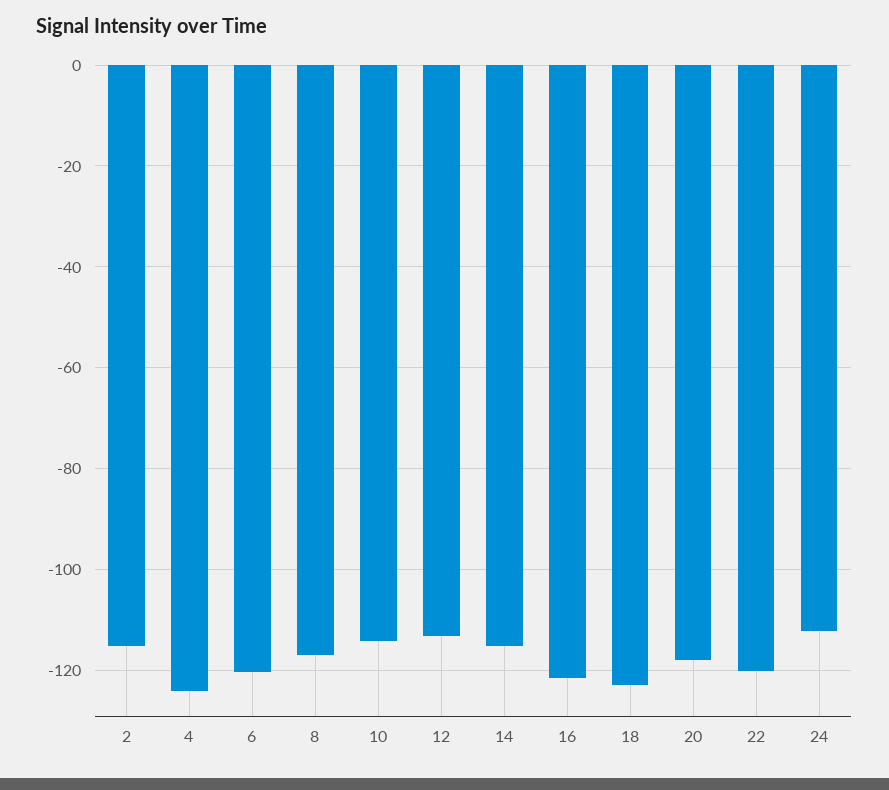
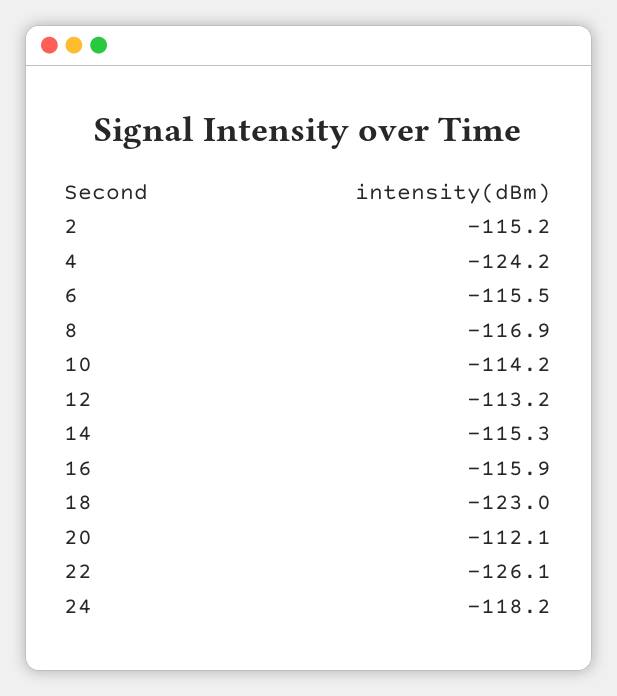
  {
    "2": -115.2,
    "4": -124.2,
-   "6": -120,
+   "6": -115.5,
    "8": -116.9,
    "10": -114.2,
    "12": -113.2,
    "14": -115.3,
-   "16": -122,
+   "16": -115.9,
    "18": -123,
-   "20": -118,
+   "20": -112.1,
-   "22": -120,
+   "22": -126.1,
-   "24": -112
+   "24": -118.2
  }

